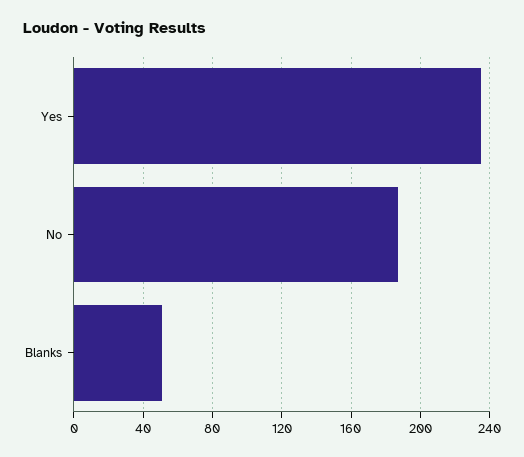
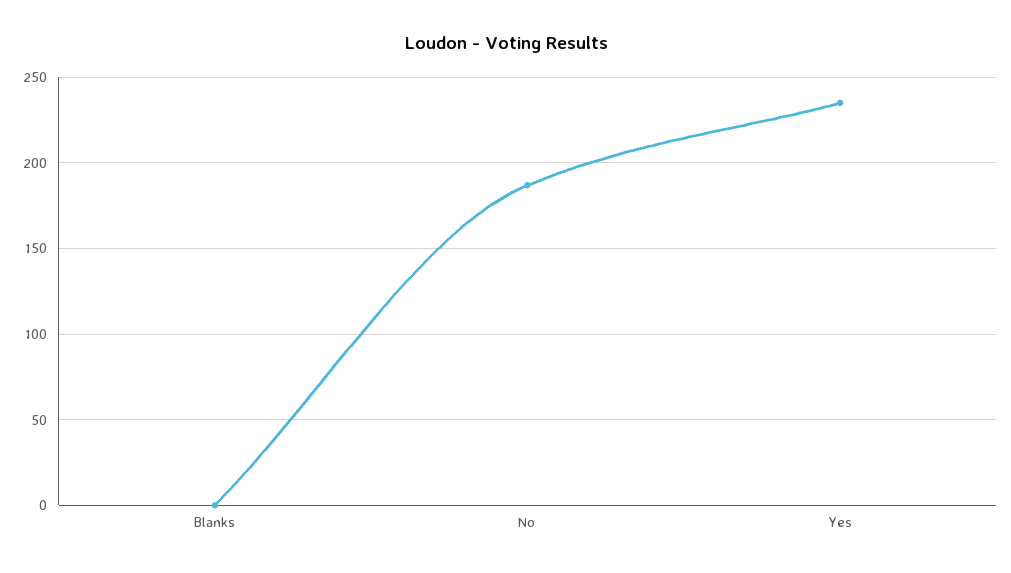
  {
    "Yes": 235,
    "No": 185,
-   "Blanks": 50
+   "Blanks": 0
  }

